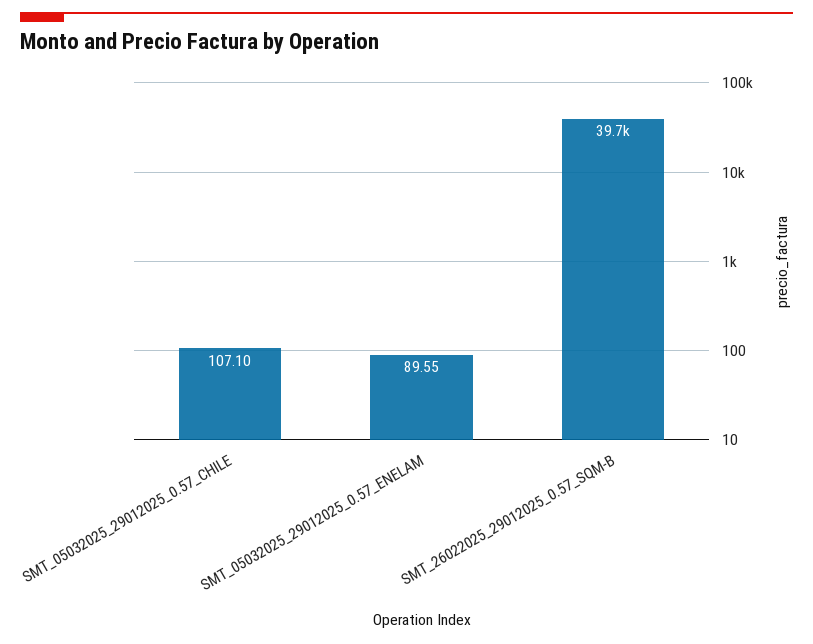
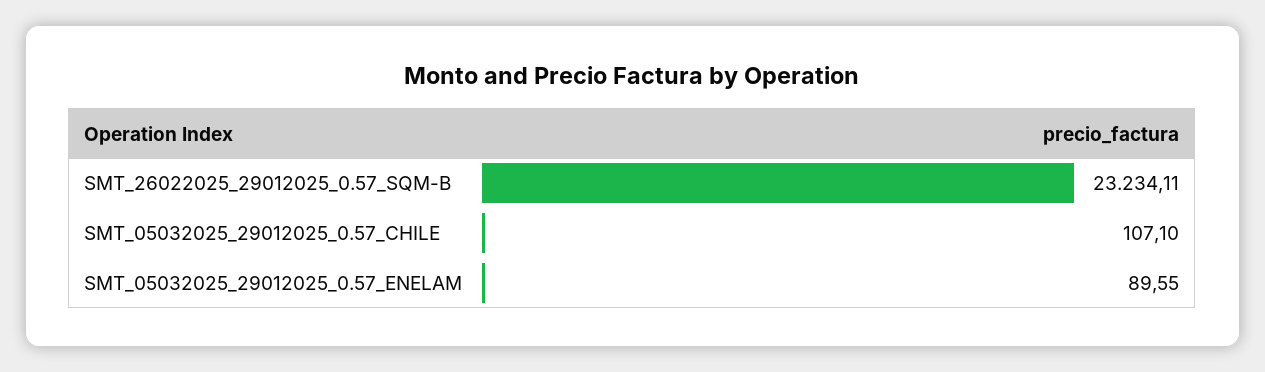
  {
    "SMT_05032025_29012025_0.57_CHILE": 107.1,
    "SMT_05032025_29012025_0.57_ENELAM": 89.55,
-   "SMT_26022025_29012025_0.57_SQM-B": 39700
+   "SMT_26022025_29012025_0.57_SQM-B": 23234.11
  }

